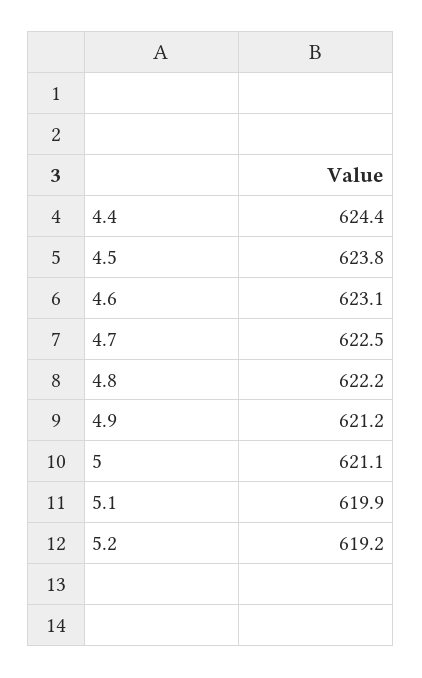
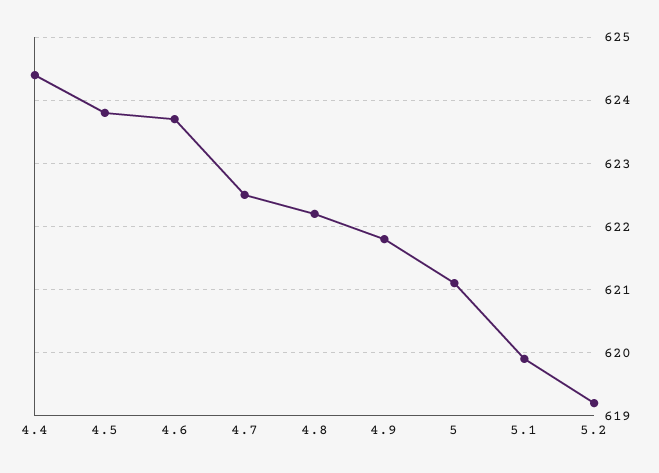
  {
    "4.4": 624.4,
    "4.5": 623.8,
-   "4.6": 623.1,
+   "4.6": 623.7,
    "4.7": 622.5,
    "4.8": 622.2,
-   "4.9": 621.2,
+   "4.9": 621.8,
    "5": 621.1,
    "5.1": 619.9,
    "5.2": 619.2
  }

